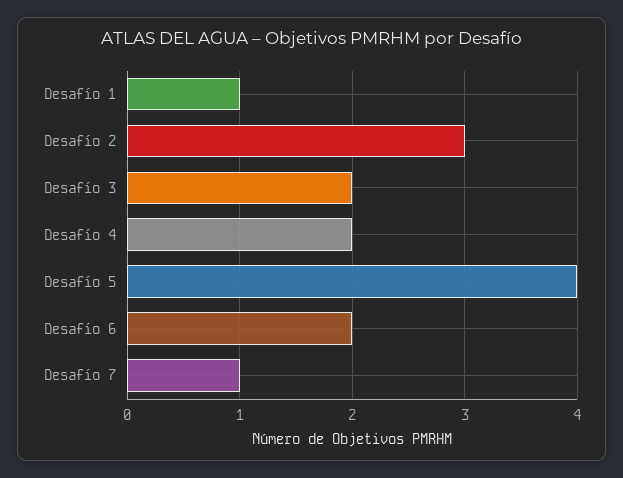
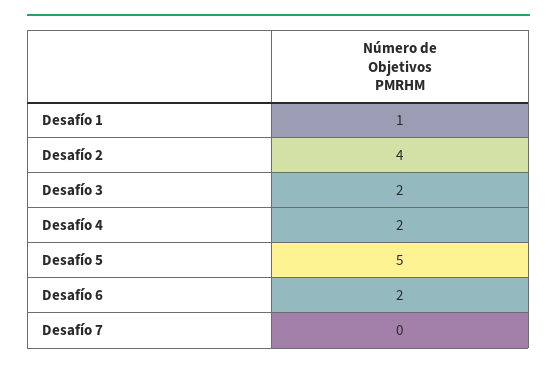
  {
    "Desafío 1": 1,
-   "Desafío 2": 3,
+   "Desafío 2": 4,
    "Desafío 3": 2,
    "Desafío 4": 2,
-   "Desafío 5": 4,
+   "Desafío 5": 5,
    "Desafío 6": 2,
-   "Desafío 7": 1
+   "Desafío 7": 0
  }

